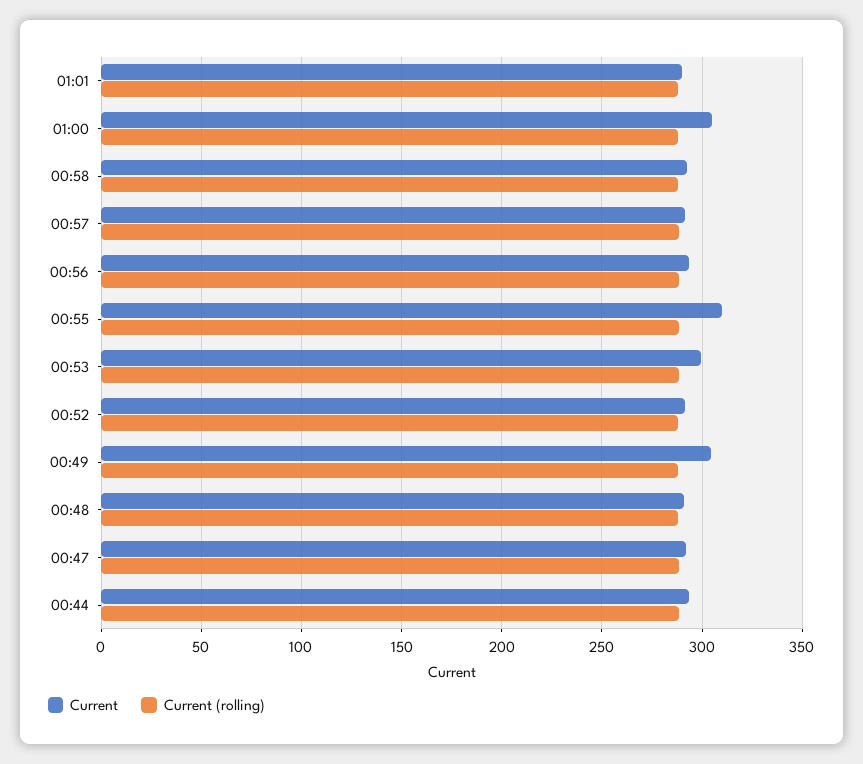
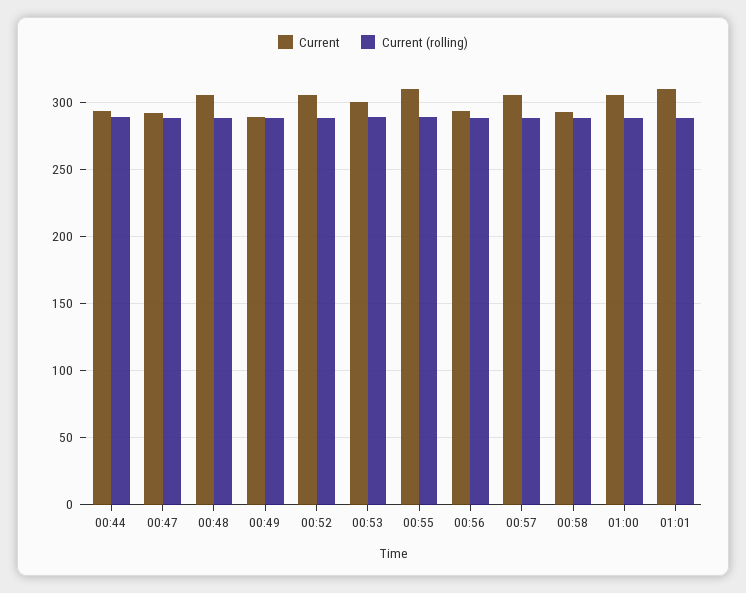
  {
    "Current": {
-     "01:01": 290,
+     "01:01": 310,
      "01:00": 305,
      "00:58": 295,
-     "00:57": 290,
+     "00:57": 305,
      "00:56": 295,
      "00:55": 310,
      "00:53": 300,
-     "00:52": 290,
+     "00:52": 305,
-     "00:49": 305,
+     "00:49": 290,
-     "00:48": 290,
+     "00:48": 305,
      "00:47": 290,
      "00:44": 295
    },
    "Current (rolling)": {
      "01:01": 290,
      "01:00": 290,
      "00:58": 290,
      "00:57": 290,
      "00:56": 290,
      "00:55": 290,
      "00:53": 290,
      "00:52": 290,
      "00:49": 290,
      "00:48": 290,
      "00:47": 290,
      "00:44": 290
    }
  }

